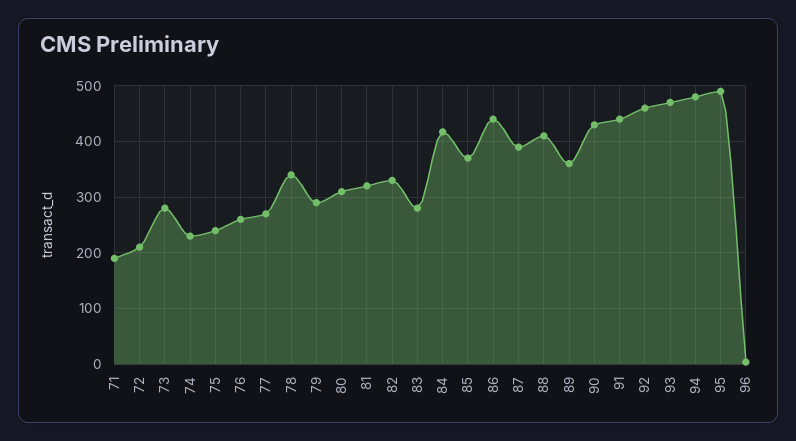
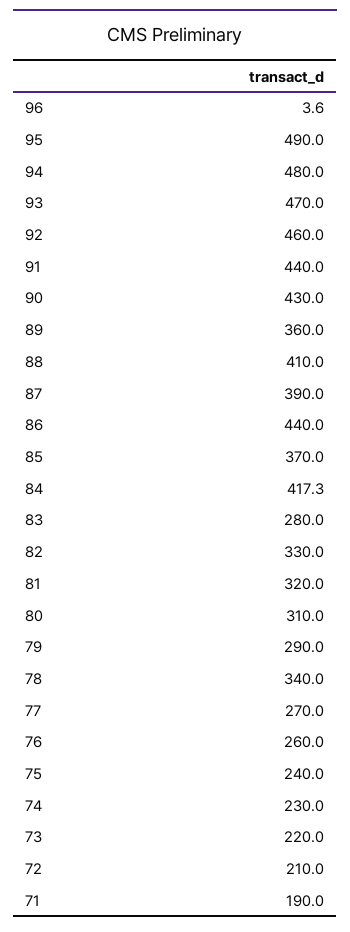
  {
    "71": 190,
    "72": 210,
-   "73": 280,
+   "73": 220,
    "74": 230,
    "75": 240,
    "76": 260,
    "77": 270,
    "78": 340,
    "79": 290,
    "80": 310,
    "81": 320,
    "82": 330,
    "83": 280,
    "84": 417.3,
    "85": 370,
    "86": 440,
    "87": 390,
    "88": 410,
    "89": 360,
    "90": 430,
    "91": 440,
    "92": 460,
    "93": 470,
    "94": 480,
    "95": 490,
    "96": 3.6
  }

